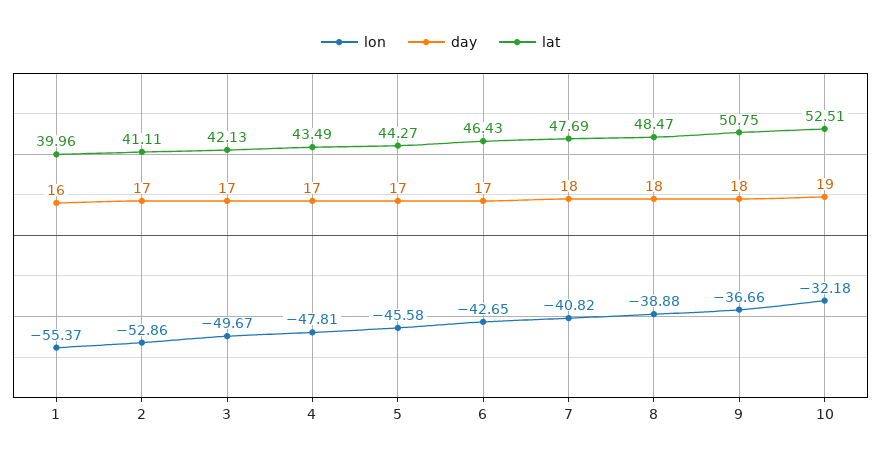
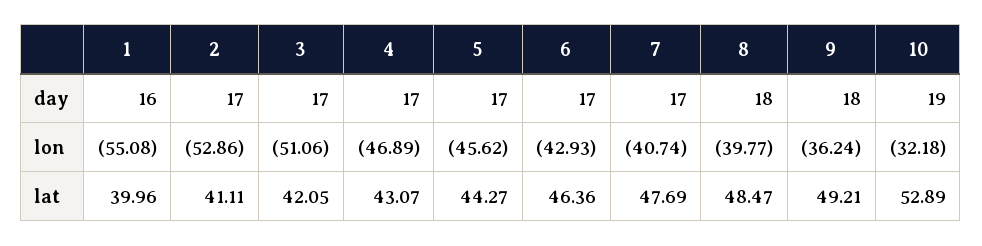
  {
    "lon": {
-     "1": -55.37,
+     "1": -55.08,
      "2": -52.86,
-     "3": -49.67,
+     "3": -51.06,
-     "4": -47.81,
+     "4": -46.89,
-     "5": -45.58,
+     "5": -45.62,
-     "6": -42.65,
+     "6": -42.93,
-     "7": -40.82,
+     "7": -40.74,
-     "8": -38.88,
+     "8": -39.77,
-     "9": -36.66,
+     "9": -36.24,
      "10": -32.18
    },
    "day": {
      "1": 16,
      "2": 17,
      "3": 17,
      "4": 17,
      "5": 17,
      "6": 17,
-     "7": 18,
+     "7": 17,
      "8": 18,
      "9": 18,
      "10": 19
    },
    "lat": {
      "1": 39.96,
      "2": 41.11,
-     "3": 42.13,
+     "3": 42.05,
-     "4": 43.49,
+     "4": 43.07,
      "5": 44.27,
-     "6": 46.43,
+     "6": 46.36,
      "7": 47.69,
      "8": 48.47,
-     "9": 50.75,
+     "9": 49.21,
-     "10": 52.51
+     "10": 52.89
    }
  }

